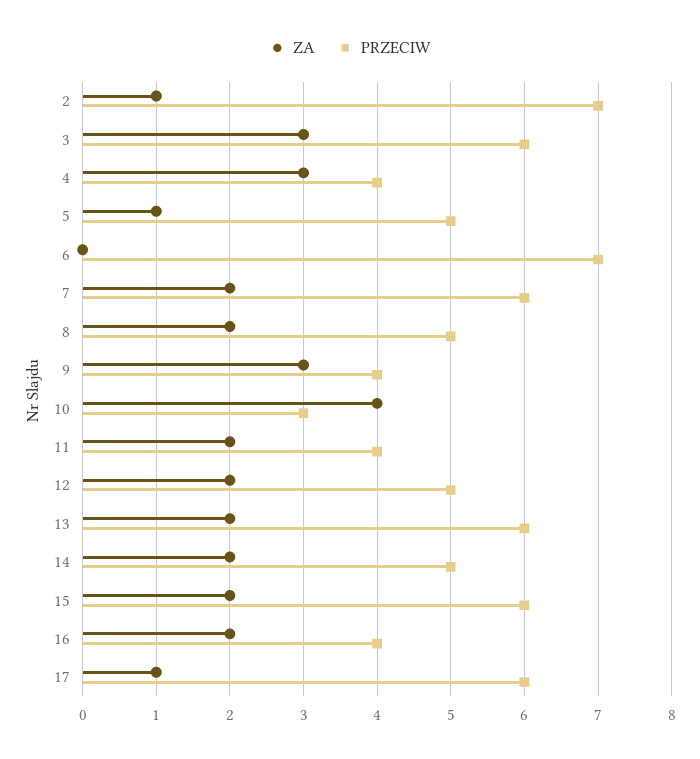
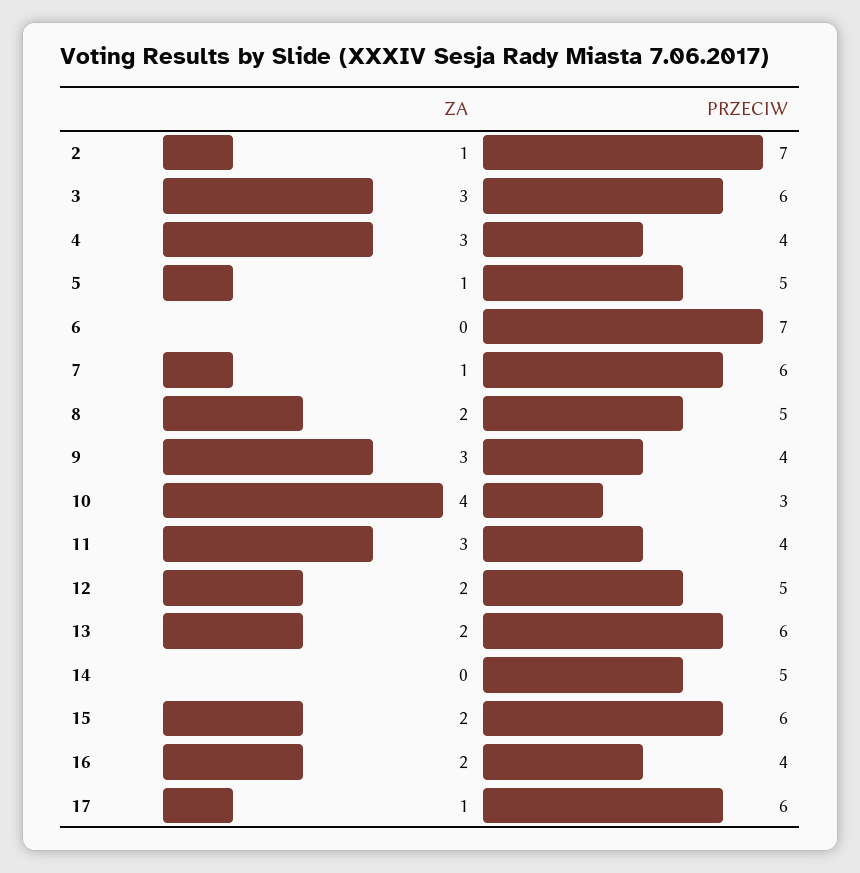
  {
    "ZA": {
      "2": 1,
      "3": 3,
      "4": 3,
      "5": 1,
      "6": 0,
-     "7": 2,
+     "7": 1,
      "8": 2,
      "9": 3,
      "10": 4,
-     "11": 2,
+     "11": 3,
      "12": 2,
      "13": 2,
-     "14": 2,
+     "14": 0,
      "15": 2,
      "16": 2,
      "17": 1
    },
    "PRZECIW": {
      "2": 7,
      "3": 6,
      "4": 4,
      "5": 5,
      "6": 7,
      "7": 6,
      "8": 5,
      "9": 4,
      "10": 3,
      "11": 4,
      "12": 5,
      "13": 6,
      "14": 5,
      "15": 6,
      "16": 4,
      "17": 6
    }
  }

